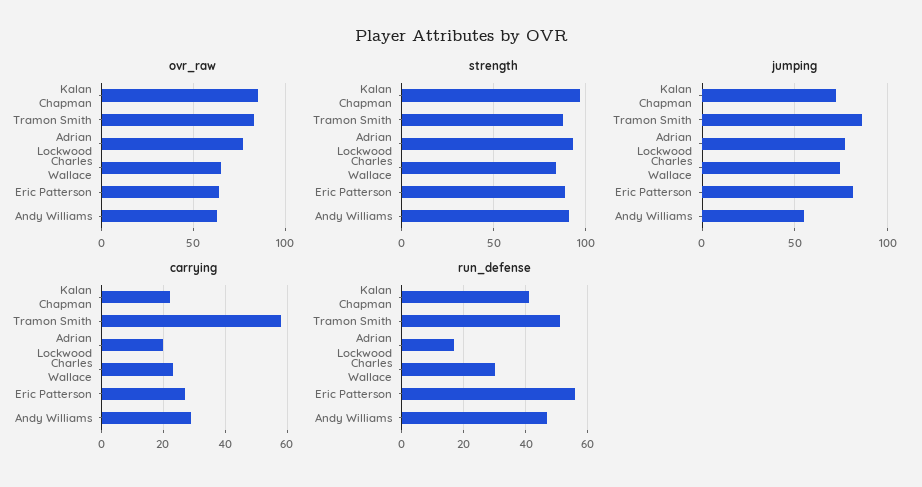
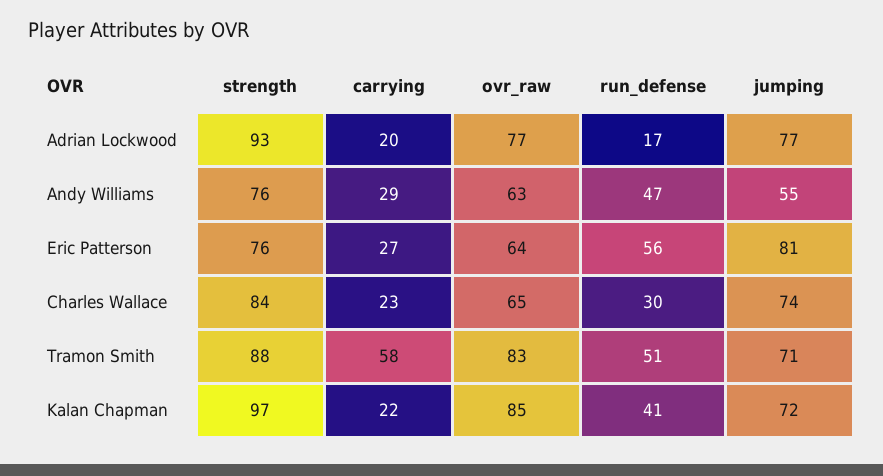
  {
    "ovr_raw": {
      "Kalan Chapman": 85,
      "Tramon Smith": 83,
      "Adrian Lockwood": 77,
      "Charles Wallace": 65,
      "Eric Patterson": 64,
      "Andy Williams": 63
    },
    "strength": {
      "Kalan Chapman": 97,
      "Tramon Smith": 88,
      "Adrian Lockwood": 93,
      "Charles Wallace": 84,
-     "Eric Patterson": 90,
+     "Eric Patterson": 76,
-     "Andy Williams": 90
+     "Andy Williams": 76
    },
    "jumping": {
      "Kalan Chapman": 72,
-     "Tramon Smith": 85,
+     "Tramon Smith": 71,
      "Adrian Lockwood": 77,
      "Charles Wallace": 74,
      "Eric Patterson": 81,
      "Andy Williams": 55
    },
    "carrying": {
      "Kalan Chapman": 22,
      "Tramon Smith": 58,
      "Adrian Lockwood": 20,
      "Charles Wallace": 23,
      "Eric Patterson": 27,
      "Andy Williams": 29
    },
    "run_defense": {
      "Kalan Chapman": 41,
      "Tramon Smith": 51,
      "Adrian Lockwood": 17,
      "Charles Wallace": 30,
      "Eric Patterson": 56,
      "Andy Williams": 47
    }
  }

